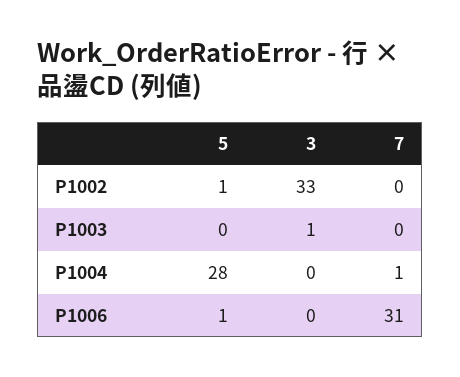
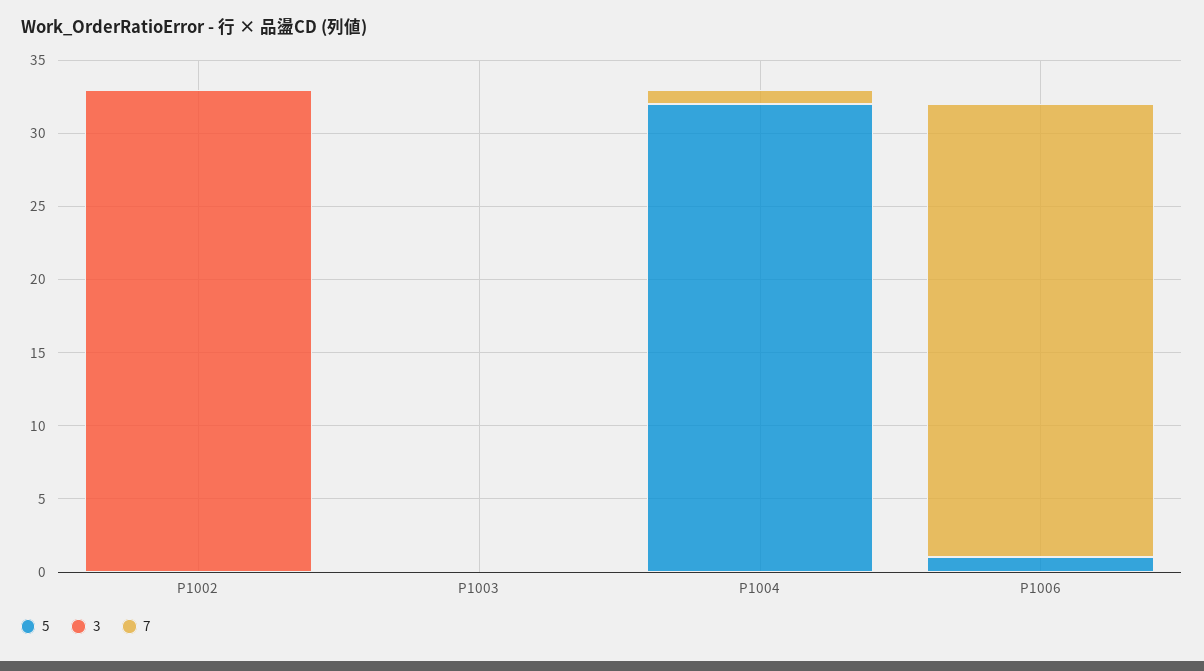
  {
    "5": {
-     "P1002": 1,
+     "P1002": 0,
      "P1003": 0,
-     "P1004": 28,
+     "P1004": 32,
      "P1006": 1
    },
    "3": {
      "P1002": 33,
-     "P1003": 1,
+     "P1003": 0,
      "P1004": 0,
      "P1006": 0
    },
    "7": {
      "P1002": 0,
      "P1003": 0,
      "P1004": 1,
      "P1006": 31
    }
  }

